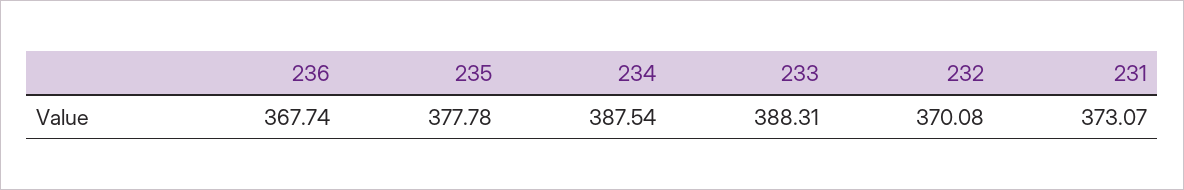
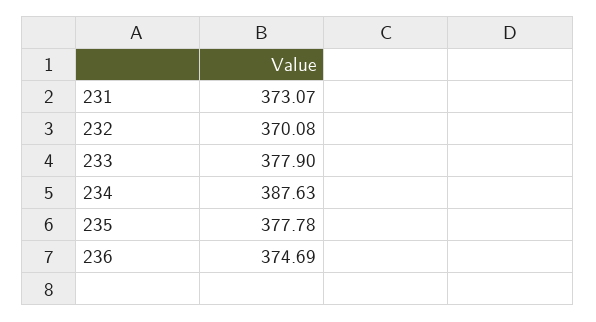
  {
-   "236": 367.74,
+   "236": 374.69,
    "235": 377.78,
-   "234": 387.54,
+   "234": 387.63,
-   "233": 388.31,
+   "233": 377.9,
    "232": 370.08,
    "231": 373.07
  }

